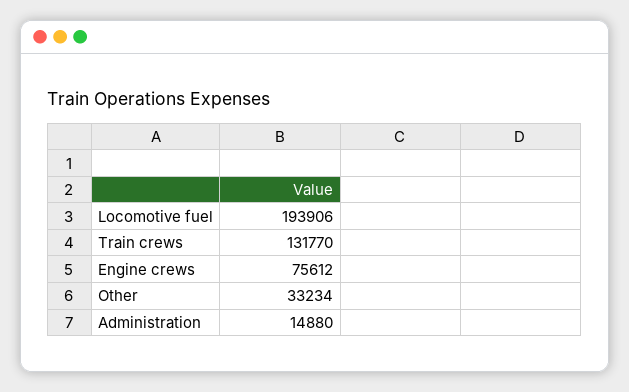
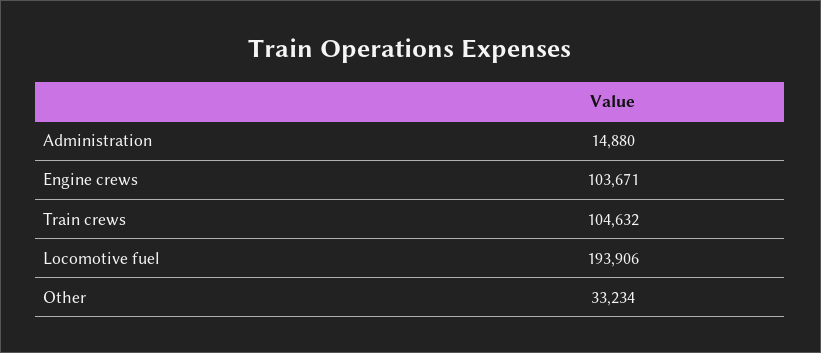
  {
    "Locomotive fuel": 193906,
-   "Train crews": 131770,
+   "Train crews": 104632,
-   "Engine crews": 75612,
+   "Engine crews": 103671,
    "Other": 33234,
    "Administration": 14880
  }

